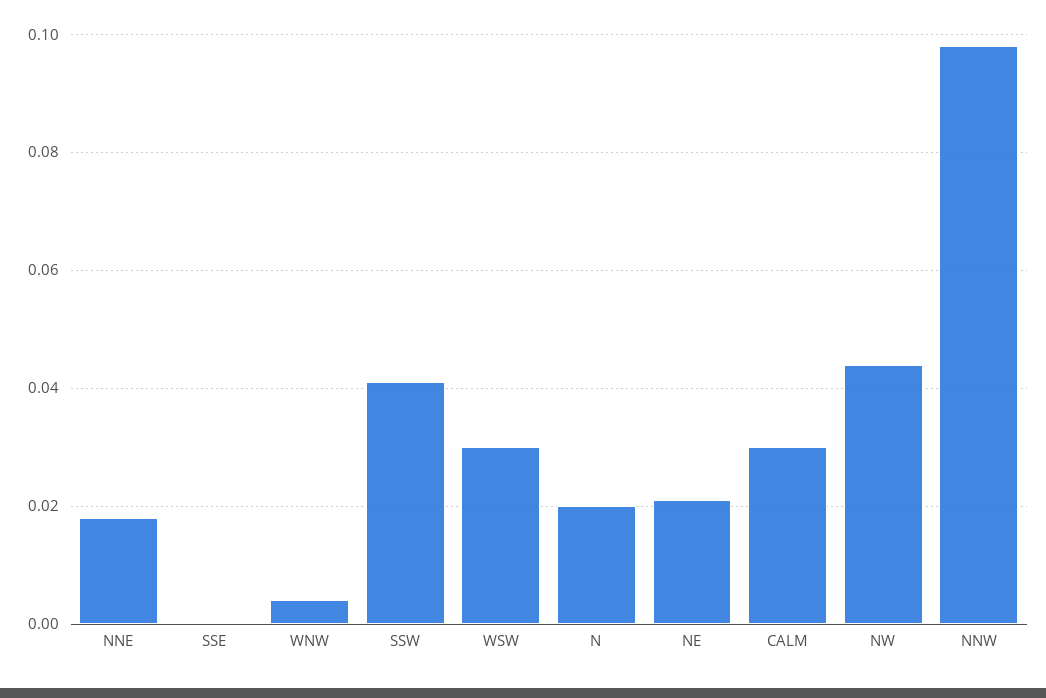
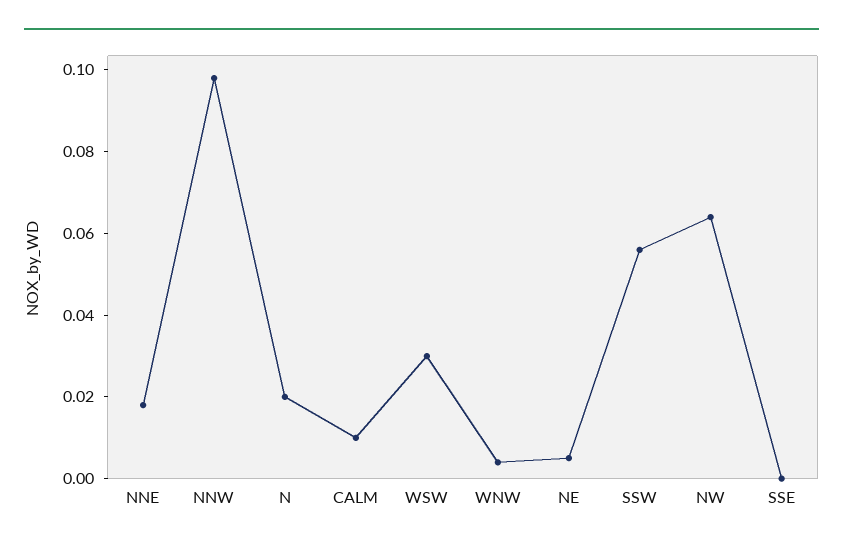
  {
    "NNE": 0.02,
    "SSE": 0,
    "WNW": 0.005,
-   "SSW": 0.04,
+   "SSW": 0.055,
    "WSW": 0.03,
    "N": 0.02,
-   "NE": 0.02,
+   "NE": 0.005,
-   "CALM": 0.03,
+   "CALM": 0.01,
-   "NW": 0.045,
+   "NW": 0.065,
    "NNW": 0.1
  }

